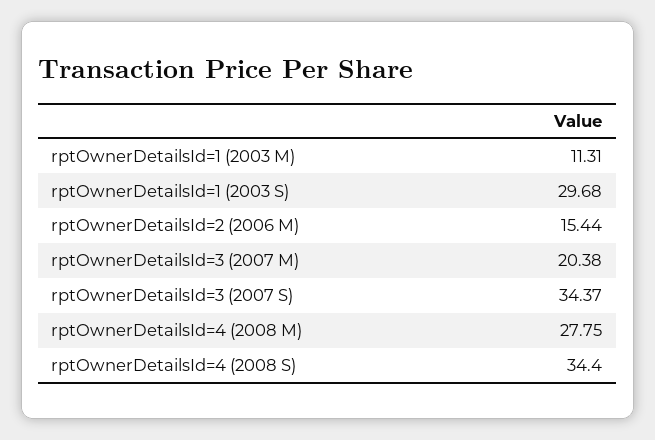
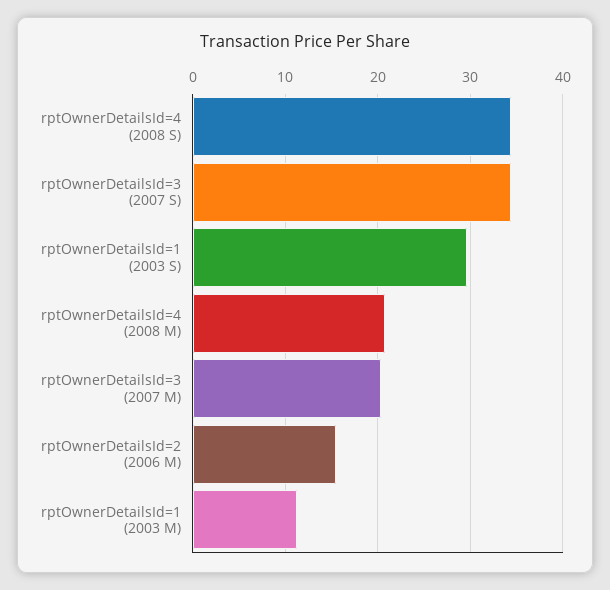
  {
    "rptOwnerDetailsId=1 (2003 M)": 11.31,
    "rptOwnerDetailsId=1 (2003 S)": 29.68,
    "rptOwnerDetailsId=2 (2006 M)": 15.44,
    "rptOwnerDetailsId=3 (2007 M)": 20.38,
    "rptOwnerDetailsId=3 (2007 S)": 34.37,
-   "rptOwnerDetailsId=4 (2008 M)": 27.75,
+   "rptOwnerDetailsId=4 (2008 M)": 21,
    "rptOwnerDetailsId=4 (2008 S)": 34.4
  }

